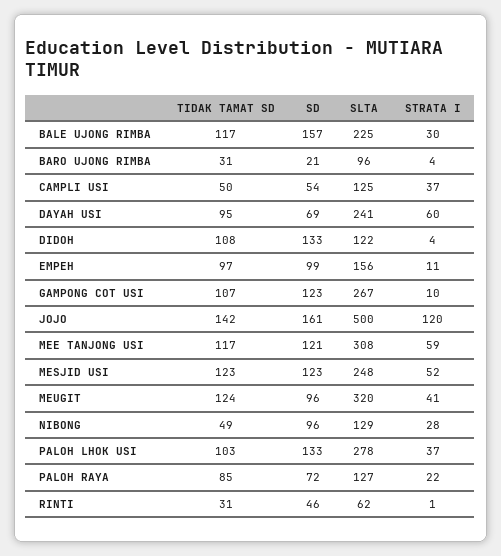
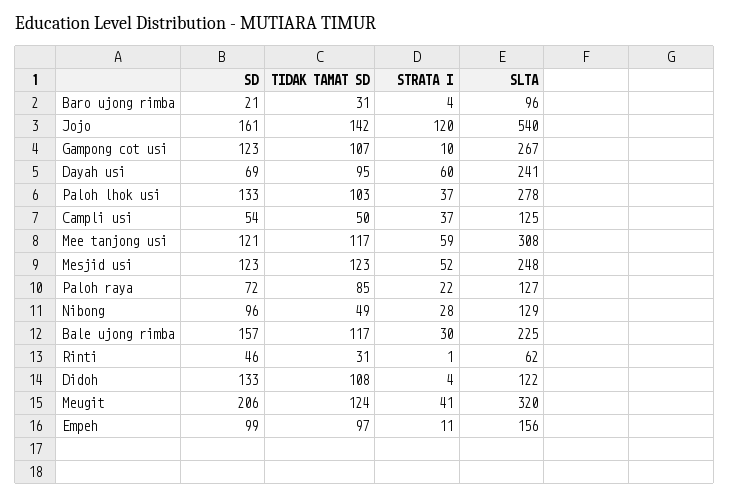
  {
    "TIDAK TAMAT SD": {
      "BALE UJONG RIMBA": 117,
      "BARO UJONG RIMBA": 31,
      "CAMPLI USI": 50,
      "DAYAH USI": 95,
      "DIDOH": 108,
      "EMPEH": 97,
      "GAMPONG COT USI": 107,
      "JOJO": 142,
      "MEE TANJONG USI": 117,
      "MESJID USI": 123,
      "MEUGIT": 124,
      "NIBONG": 49,
      "PALOH LHOK USI": 103,
      "PALOH RAYA": 85,
      "RINTI": 31
    },
    "SD": {
      "BALE UJONG RIMBA": 157,
      "BARO UJONG RIMBA": 21,
      "CAMPLI USI": 54,
      "DAYAH USI": 69,
      "DIDOH": 133,
      "EMPEH": 99,
      "GAMPONG COT USI": 123,
      "JOJO": 161,
      "MEE TANJONG USI": 121,
      "MESJID USI": 123,
-     "MEUGIT": 96,
+     "MEUGIT": 206,
      "NIBONG": 96,
      "PALOH LHOK USI": 133,
      "PALOH RAYA": 72,
      "RINTI": 46
    },
    "SLTA": {
      "BALE UJONG RIMBA": 225,
      "BARO UJONG RIMBA": 96,
      "CAMPLI USI": 125,
      "DAYAH USI": 241,
      "DIDOH": 122,
      "EMPEH": 156,
      "GAMPONG COT USI": 267,
-     "JOJO": 500,
+     "JOJO": 540,
      "MEE TANJONG USI": 308,
      "MESJID USI": 248,
      "MEUGIT": 320,
      "NIBONG": 129,
      "PALOH LHOK USI": 278,
      "PALOH RAYA": 127,
      "RINTI": 62
    },
    "STRATA I": {
      "BALE UJONG RIMBA": 30,
      "BARO UJONG RIMBA": 4,
      "CAMPLI USI": 37,
      "DAYAH USI": 60,
      "DIDOH": 4,
      "EMPEH": 11,
      "GAMPONG COT USI": 10,
      "JOJO": 120,
      "MEE TANJONG USI": 59,
      "MESJID USI": 52,
      "MEUGIT": 41,
      "NIBONG": 28,
      "PALOH LHOK USI": 37,
      "PALOH RAYA": 22,
      "RINTI": 1
    }
  }

